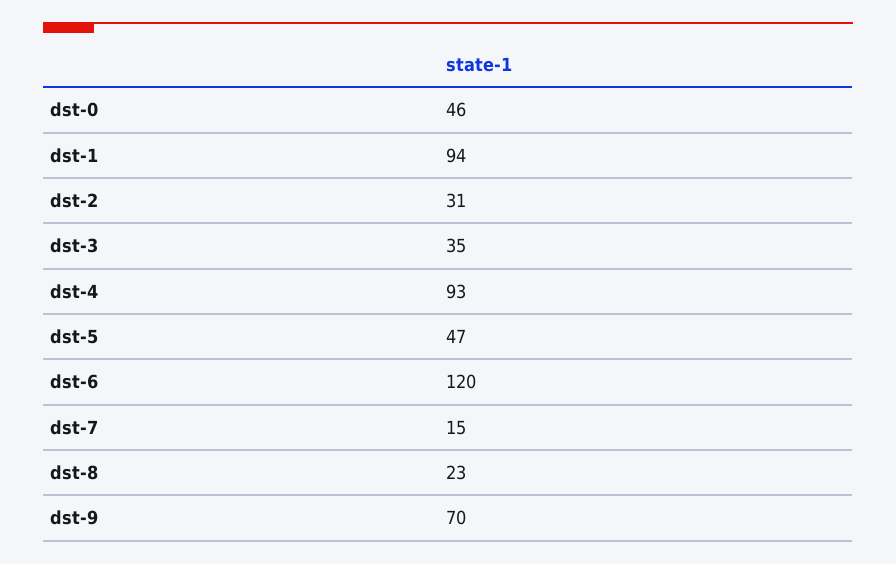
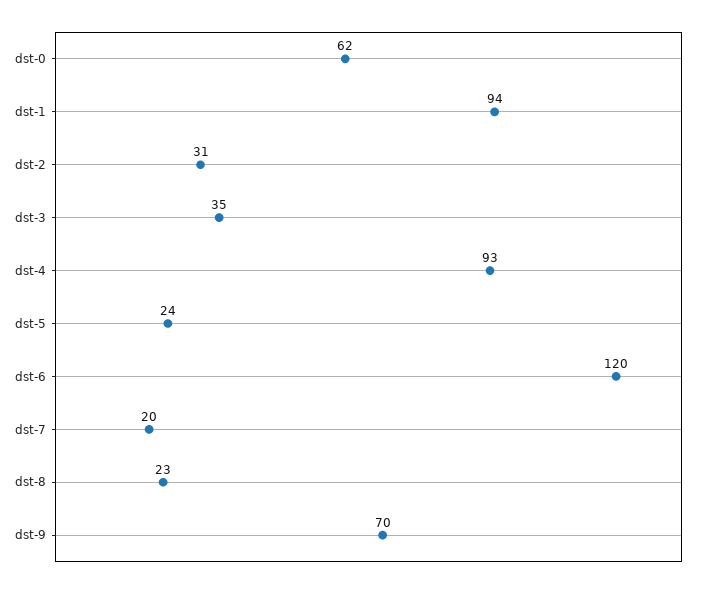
  {
-   "dst-0": 46,
+   "dst-0": 62,
    "dst-1": 94,
    "dst-2": 31,
    "dst-3": 35,
    "dst-4": 93,
-   "dst-5": 47,
+   "dst-5": 24,
    "dst-6": 120,
-   "dst-7": 15,
+   "dst-7": 20,
    "dst-8": 23,
    "dst-9": 70
  }

